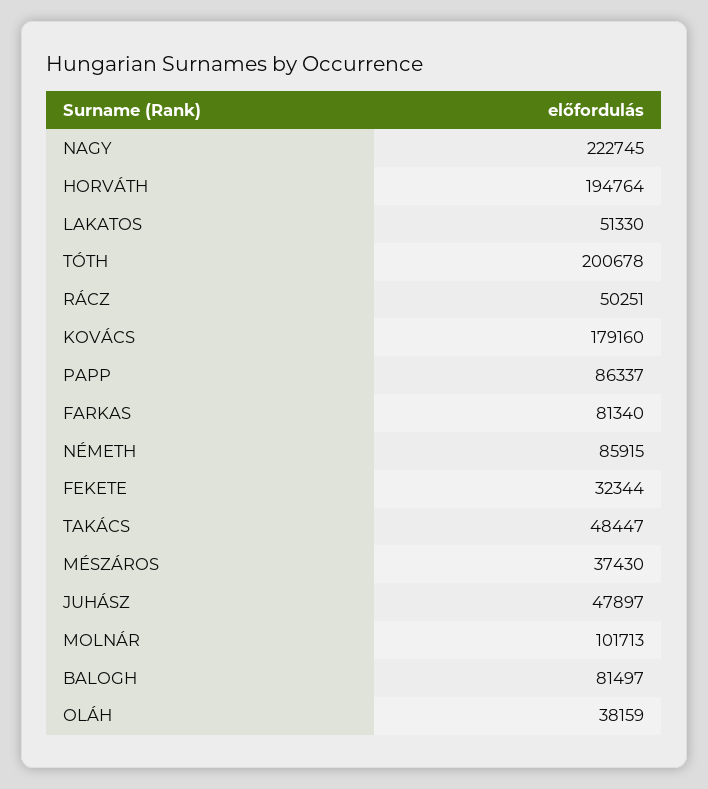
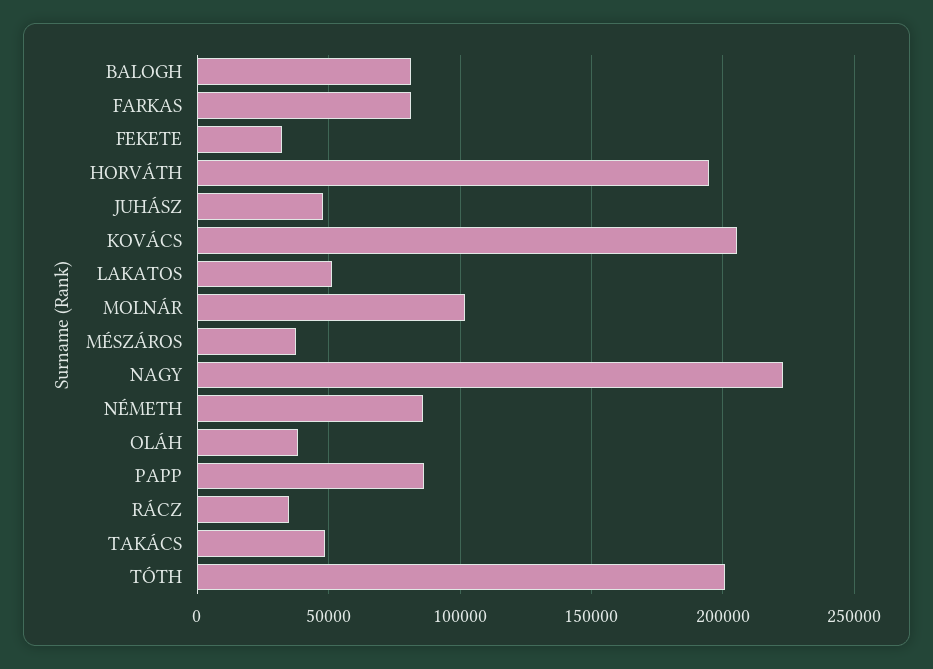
  {
    "NAGY": 222745,
    "HORVÁTH": 194764,
    "LAKATOS": 51330,
    "TÓTH": 200678,
-   "RÁCZ": 50251,
+   "RÁCZ": 35000,
-   "KOVÁCS": 179160,
+   "KOVÁCS": 205000,
    "PAPP": 86337,
    "FARKAS": 81340,
    "NÉMETH": 85915,
    "FEKETE": 32344,
    "TAKÁCS": 48447,
    "MÉSZÁROS": 37430,
    "JUHÁSZ": 47897,
    "MOLNÁR": 101713,
    "BALOGH": 81497,
    "OLÁH": 38159
  }

